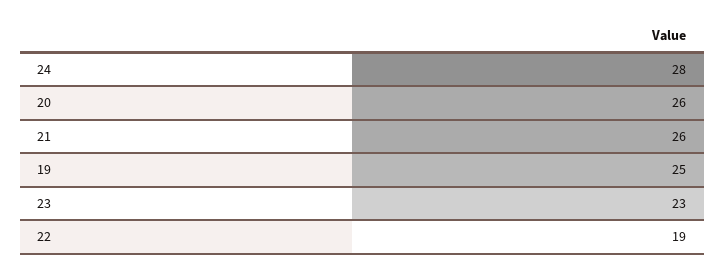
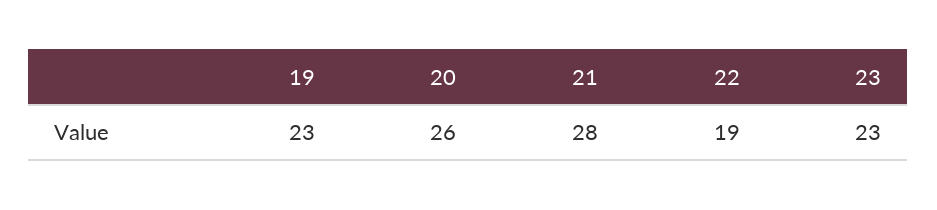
  {
-   "24": 28,
    "20": 26,
-   "21": 26,
+   "21": 28,
-   "19": 25,
+   "19": 23,
    "23": 23,
    "22": 19
  }

